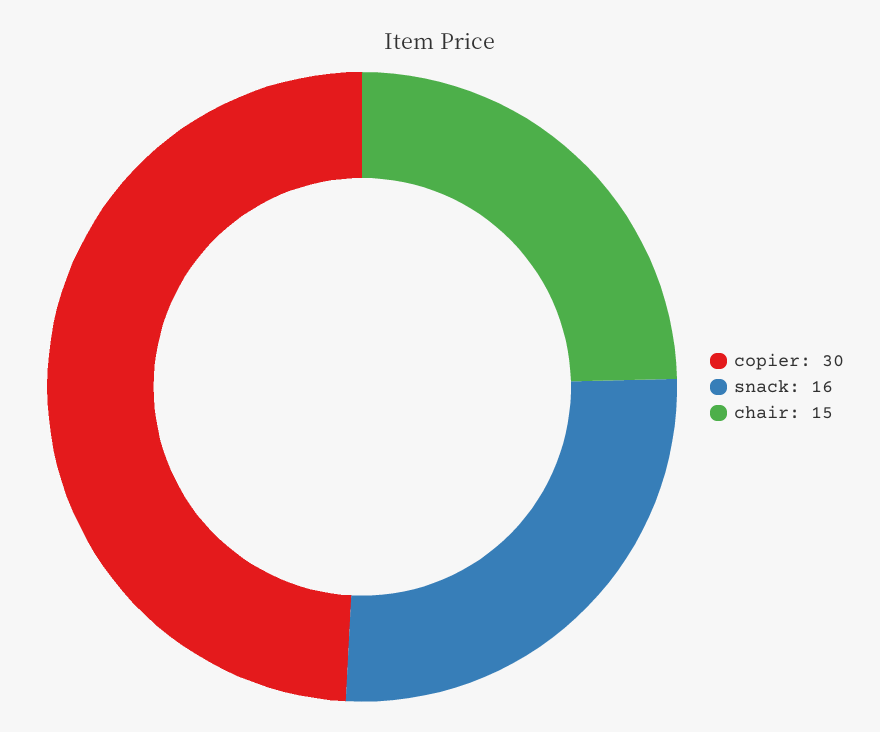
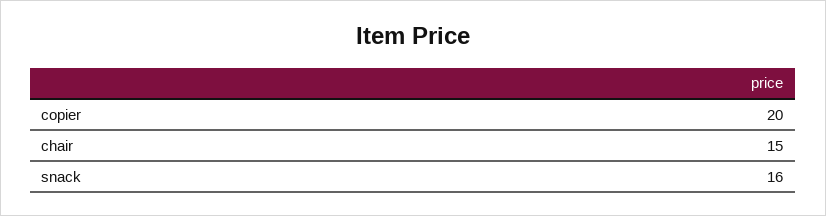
  {
-   "copier": 30,
+   "copier": 20,
    "snack": 16,
    "chair": 15
  }

